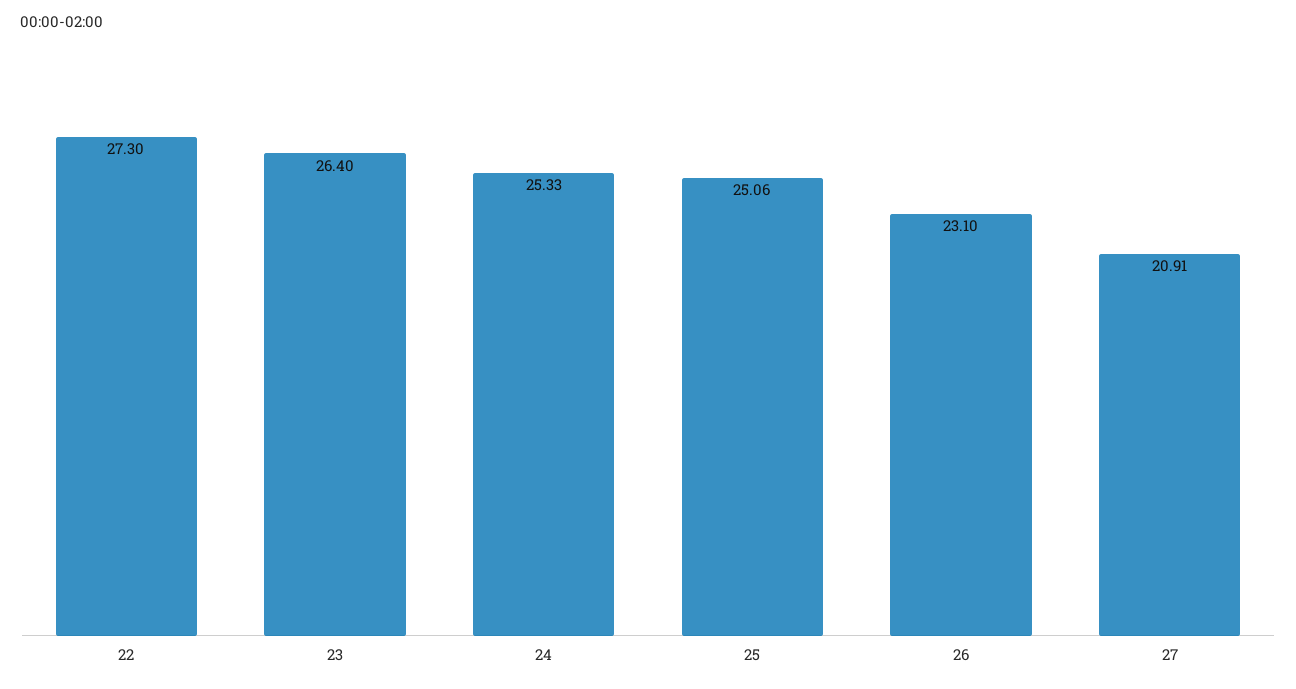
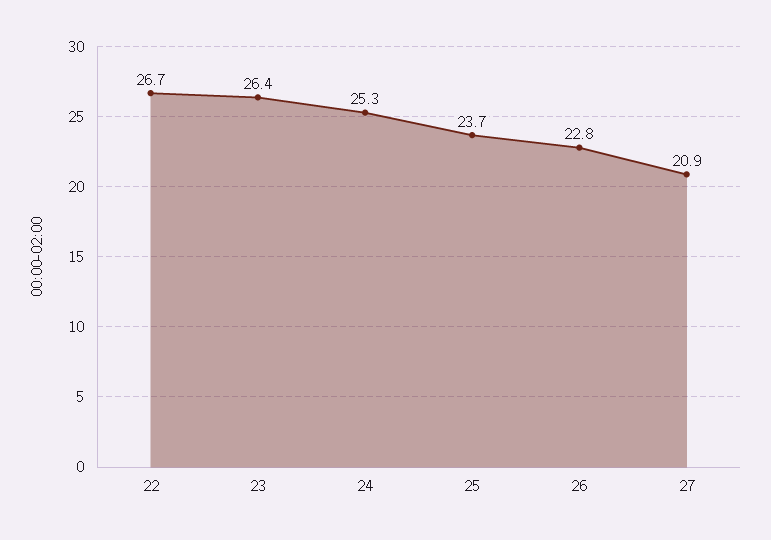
  {
-   "22": 27.3,
+   "22": 26.7,
    "23": 26.4,
    "24": 25.33,
-   "25": 25.06,
+   "25": 23.7,
-   "26": 23.1,
+   "26": 22.8,
    "27": 20.91
  }

